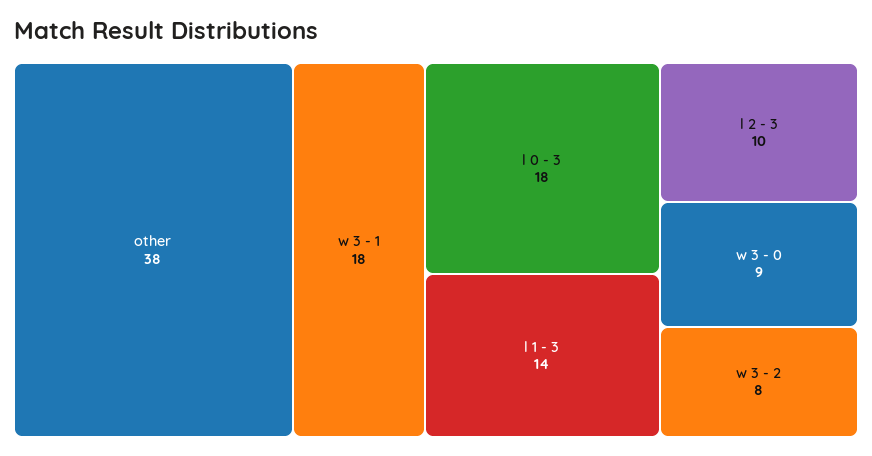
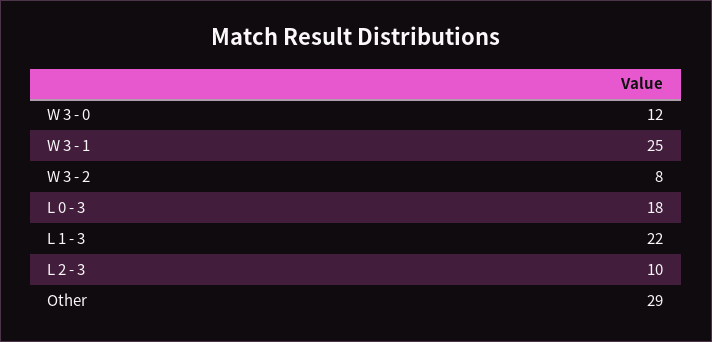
  {
-   "other": 38,
+   "other": 29,
-   "w 3 - 1": 18,
+   "w 3 - 1": 25,
    "l 0 - 3": 18,
-   "l 1 - 3": 14,
+   "l 1 - 3": 22,
    "l 2 - 3": 10,
-   "w 3 - 0": 9,
+   "w 3 - 0": 12,
    "w 3 - 2": 8
  }

